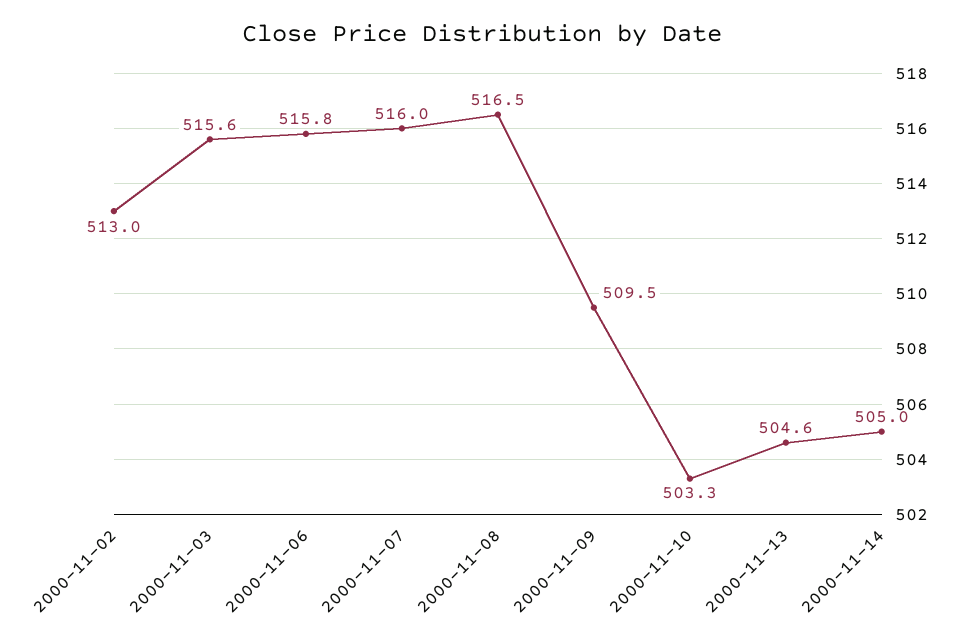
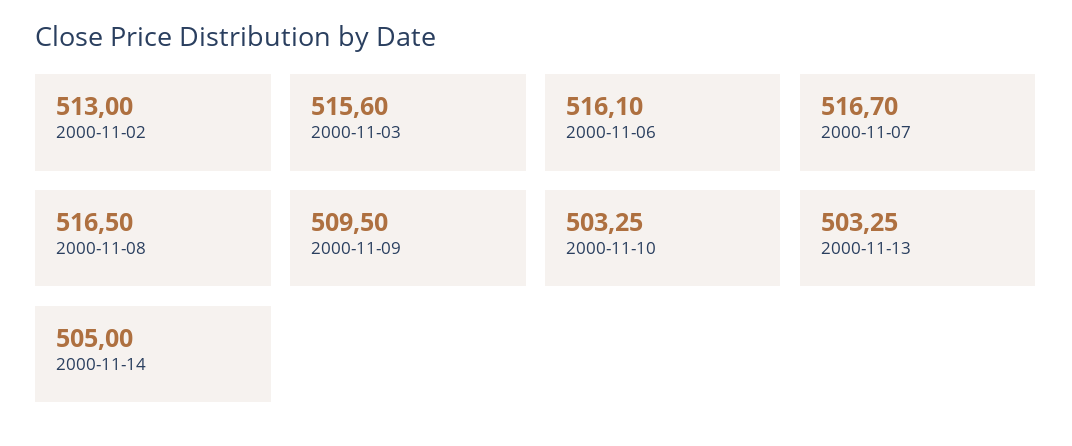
  {
    "2000-11-02": 513,
    "2000-11-03": 515.6,
-   "2000-11-06": 515.8,
+   "2000-11-06": 516.1,
-   "2000-11-07": 516,
+   "2000-11-07": 516.7,
    "2000-11-08": 516.5,
    "2000-11-09": 509.5,
    "2000-11-10": 503.25,
-   "2000-11-13": 504.6,
+   "2000-11-13": 503.25,
    "2000-11-14": 505
  }

